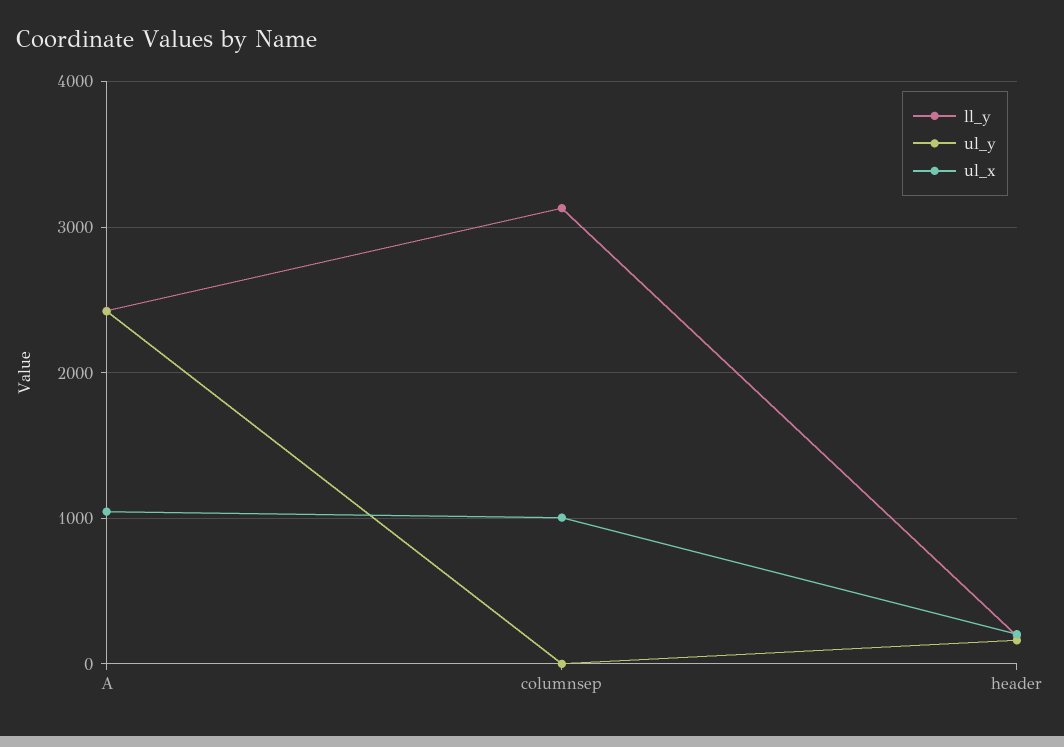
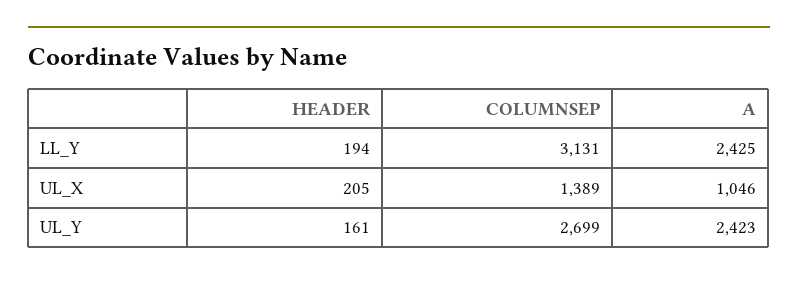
  {
    "ll_y": {
      "A": 2425,
      "columnsep": 3131,
      "header": 194
    },
    "ul_y": {
      "A": 2423,
-     "columnsep": 0,
+     "columnsep": 2699,
      "header": 161
    },
    "ul_x": {
      "A": 1046,
-     "columnsep": 1000,
+     "columnsep": 1389,
      "header": 205
    }
  }

